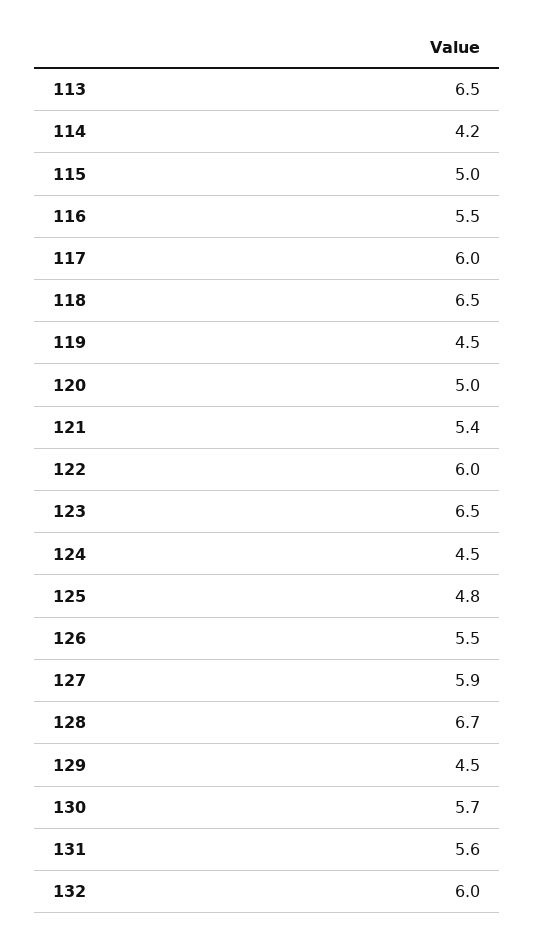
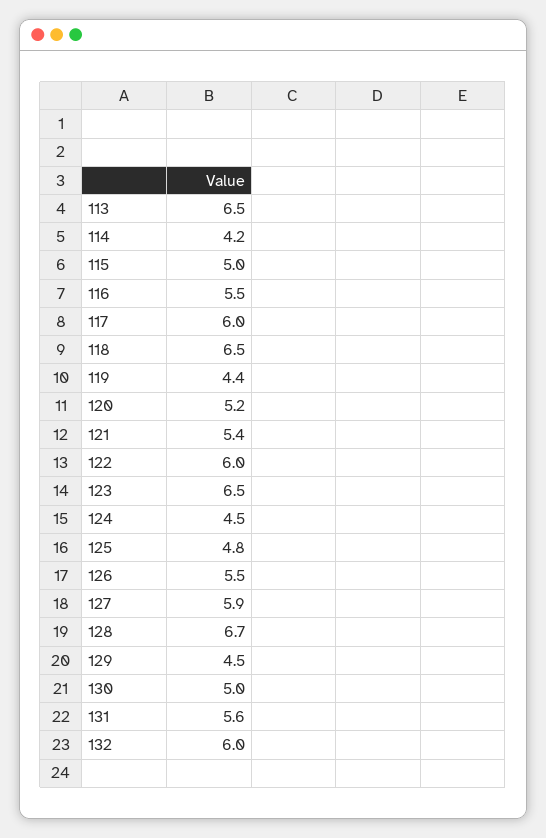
  {
    "113": 6.5,
    "114": 4.2,
    "115": 5,
    "116": 5.5,
    "117": 6,
    "118": 6.5,
-   "119": 4.5,
+   "119": 4.4,
-   "120": 5,
+   "120": 5.2,
    "121": 5.4,
    "122": 6,
    "123": 6.5,
    "124": 4.5,
    "125": 4.8,
    "126": 5.5,
    "127": 5.9,
    "128": 6.7,
    "129": 4.5,
-   "130": 5.7,
+   "130": 5,
    "131": 5.6,
    "132": 6
  }

